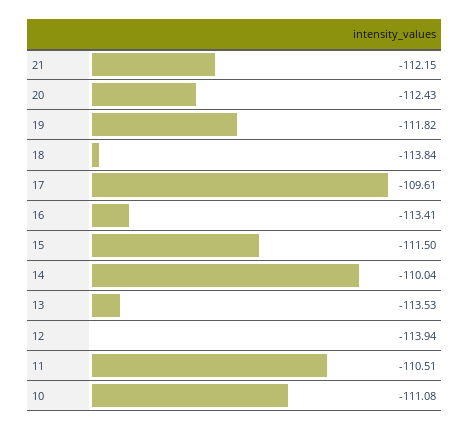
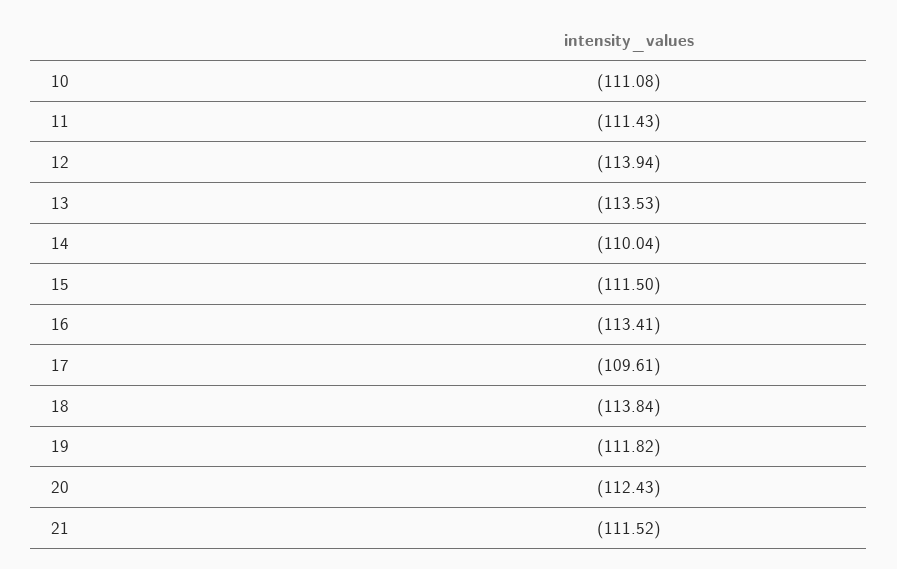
  {
-   "21": -112.15,
+   "21": -111.52,
    "20": -112.43,
    "19": -111.82,
    "18": -113.84,
    "17": -109.61,
    "16": -113.41,
    "15": -111.5,
    "14": -110.04,
    "13": -113.53,
    "12": -113.94,
-   "11": -110.51,
+   "11": -111.43,
    "10": -111.08
  }

